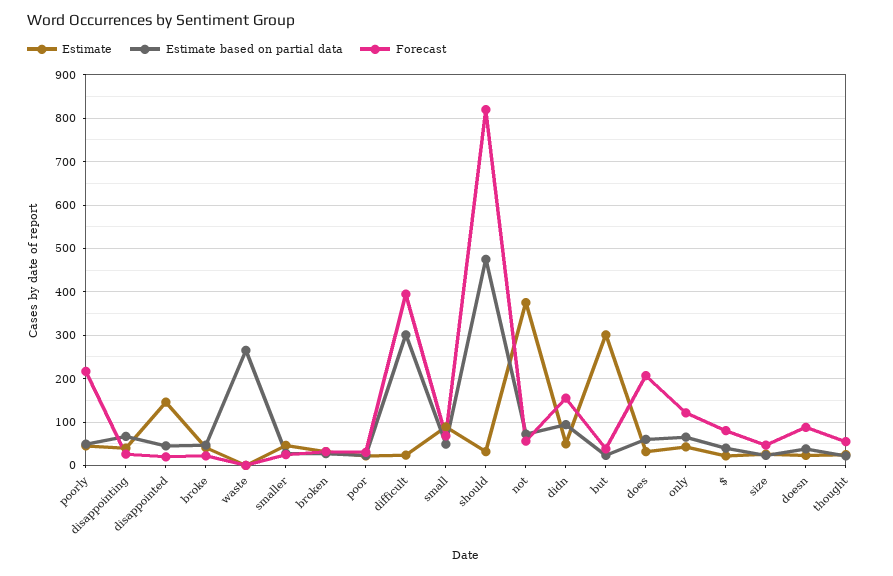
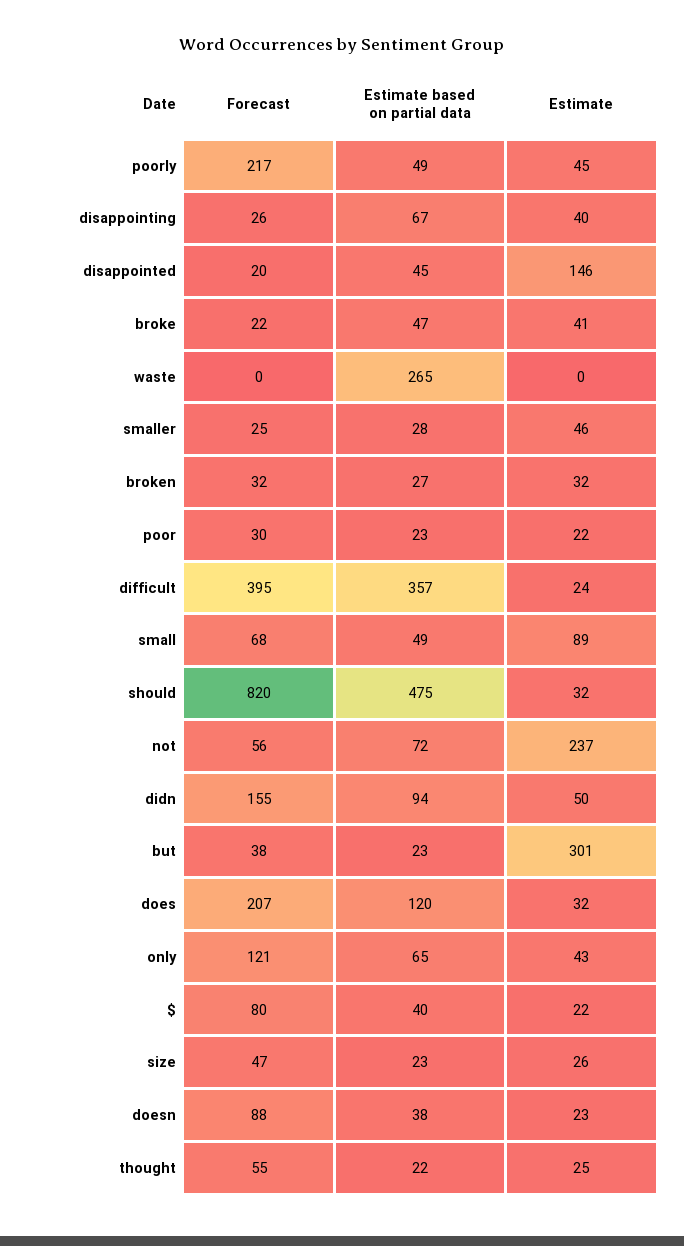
  {
    "Estimate": {
      "poorly": 45,
      "disappointing": 40,
      "disappointed": 146,
      "broke": 41,
      "waste": 0,
      "smaller": 46,
      "broken": 32,
      "poor": 22,
      "difficult": 24,
      "small": 89,
      "should": 32,
-     "not": 380,
+     "not": 237,
      "didn": 50,
      "but": 301,
      "does": 32,
      "only": 43,
      "$": 22,
      "size": 26,
      "doesn": 23,
      "thought": 25
    },
    "Estimate based on partial data": {
      "poorly": 49,
      "disappointing": 67,
      "disappointed": 45,
      "broke": 47,
      "waste": 265,
      "smaller": 28,
      "broken": 27,
      "poor": 23,
-     "difficult": 300,
+     "difficult": 357,
      "small": 49,
      "should": 475,
      "not": 72,
      "didn": 94,
      "but": 23,
-     "does": 60,
+     "does": 120,
      "only": 65,
      "$": 40,
      "size": 23,
      "doesn": 38,
      "thought": 22
    },
    "Forecast": {
      "poorly": 217,
      "disappointing": 26,
      "disappointed": 20,
      "broke": 22,
      "waste": 0,
      "smaller": 25,
      "broken": 32,
      "poor": 30,
      "difficult": 395,
      "small": 68,
      "should": 820,
      "not": 56,
      "didn": 155,
      "but": 38,
      "does": 207,
      "only": 121,
      "$": 80,
      "size": 47,
      "doesn": 88,
      "thought": 55
    }
  }

